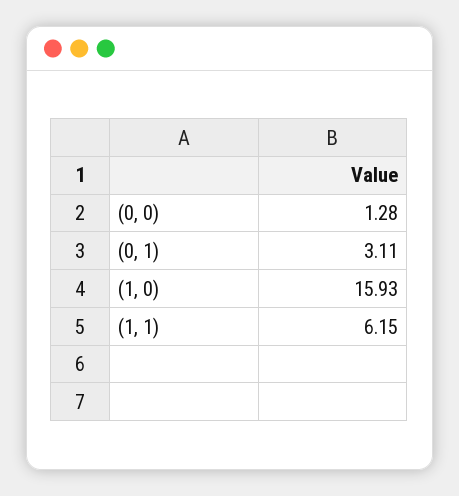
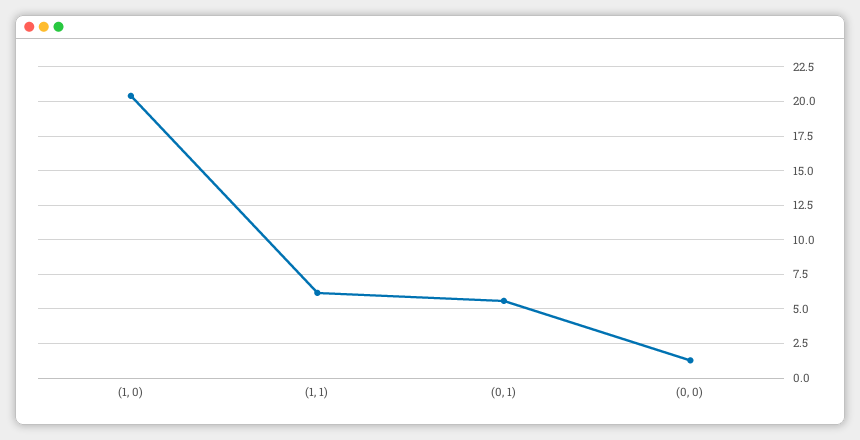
  {
    "(0, 0)": 1.28,
-   "(0, 1)": 3.11,
+   "(0, 1)": 5.5,
-   "(1, 0)": 15.93,
+   "(1, 0)": 20.5,
    "(1, 1)": 6.15
  }

